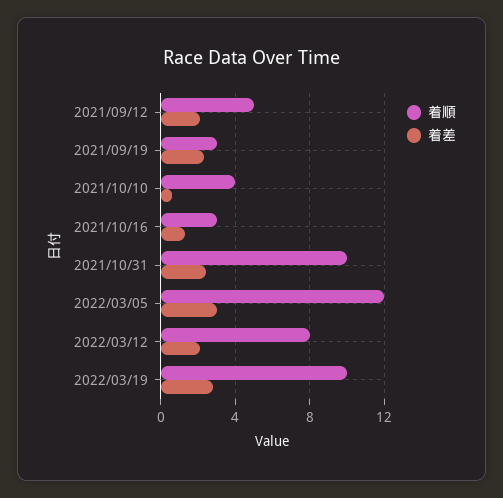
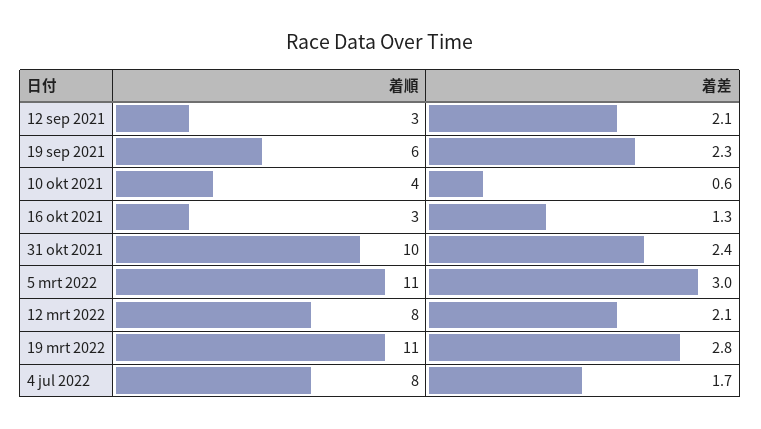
  {
    "着順": {
-     "2021/09/12": 5,
+     "2021/09/12": 3,
-     "2021/09/19": 3,
+     "2021/09/19": 6,
      "2021/10/10": 4,
      "2021/10/16": 3,
      "2021/10/31": 10,
-     "2022/03/05": 12,
+     "2022/03/05": 11,
      "2022/03/12": 8,
-     "2022/03/19": 10
+     "2022/03/19": 11,
+     "4 jul 2022": 8
    },
    "着差": {
      "2021/09/12": 2.1,
      "2021/09/19": 2.3,
      "2021/10/10": 0.6,
      "2021/10/16": 1.3,
      "2021/10/31": 2.4,
      "2022/03/05": 3,
      "2022/03/12": 2.1,
-     "2022/03/19": 2.8
+     "2022/03/19": 2.8,
+     "4 jul 2022": 1.7
    }
  }

